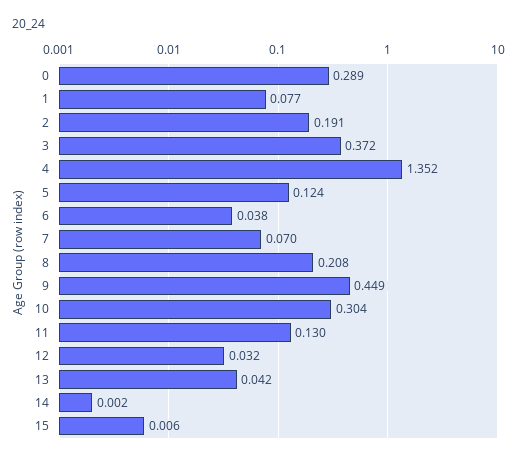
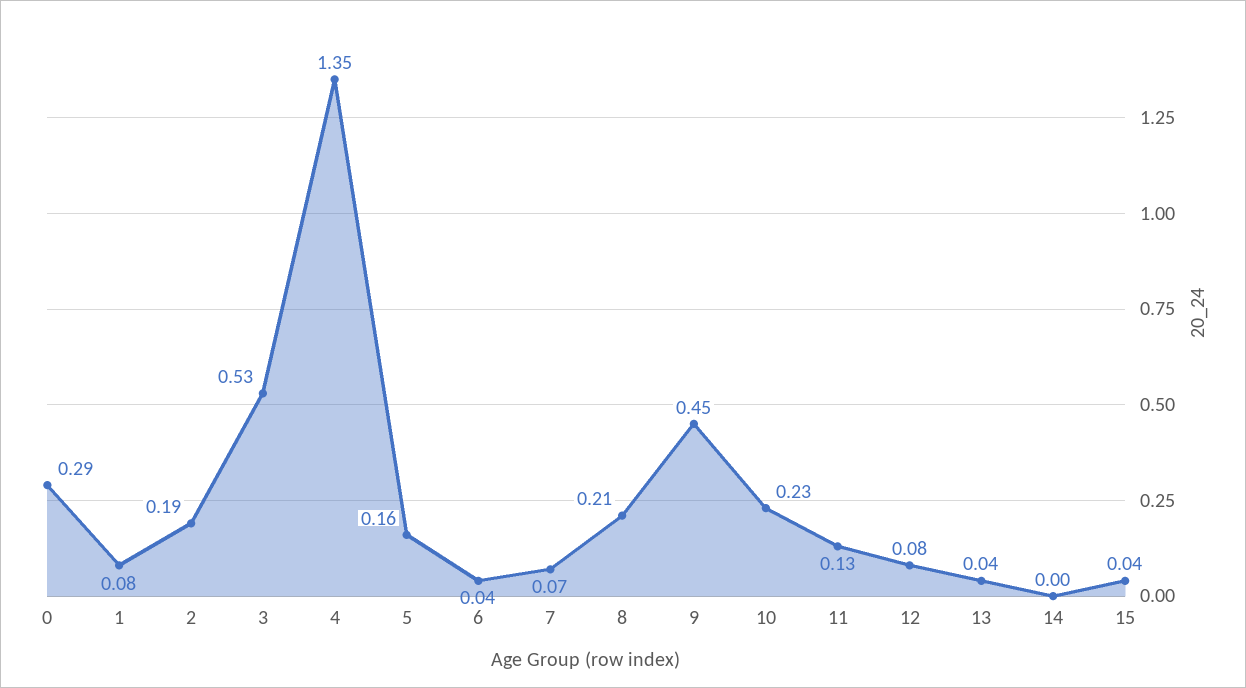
  {
    "0": 0.289,
    "1": 0.077,
    "2": 0.191,
-   "3": 0.372,
+   "3": 0.53,
    "4": 1.352,
-   "5": 0.124,
+   "5": 0.16,
    "6": 0.038,
    "7": 0.07,
    "8": 0.208,
    "9": 0.449,
-   "10": 0.304,
+   "10": 0.23,
    "11": 0.13,
-   "12": 0.032,
+   "12": 0.08,
    "13": 0.042,
    "14": 0.002,
-   "15": 0.006
+   "15": 0.04
  }

